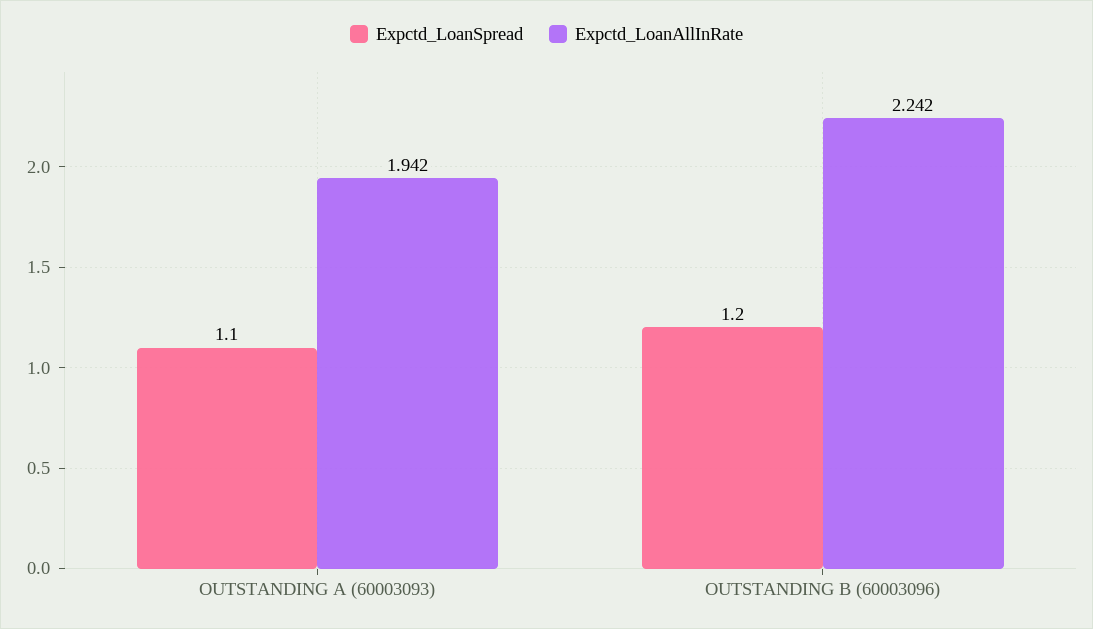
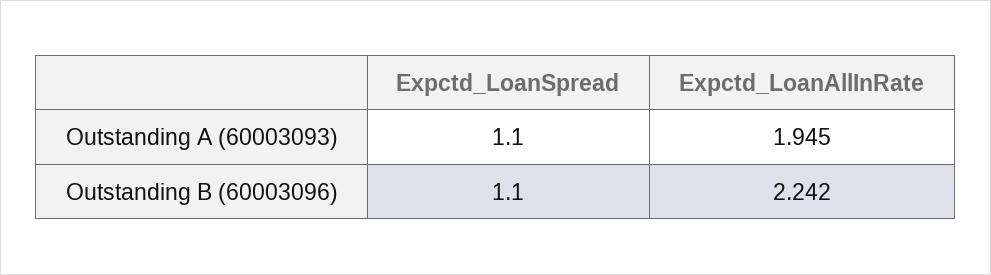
  {
    "Expctd_LoanSpread": {
      "OUTSTANDING A (60003093)": 1.1,
-     "OUTSTANDING B (60003096)": 1.2
+     "OUTSTANDING B (60003096)": 1.1
    },
    "Expctd_LoanAllInRate": {
-     "OUTSTANDING A (60003093)": 1.942,
+     "OUTSTANDING A (60003093)": 1.945,
      "OUTSTANDING B (60003096)": 2.242
    }
  }

